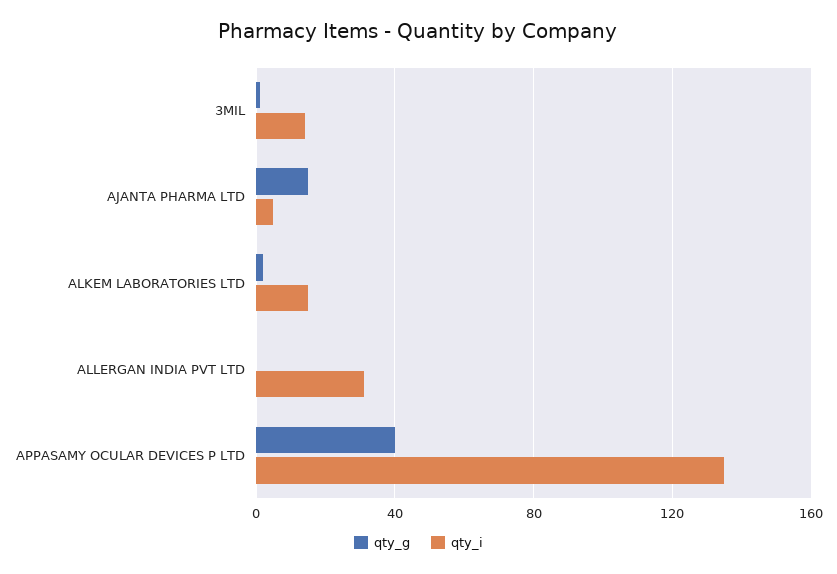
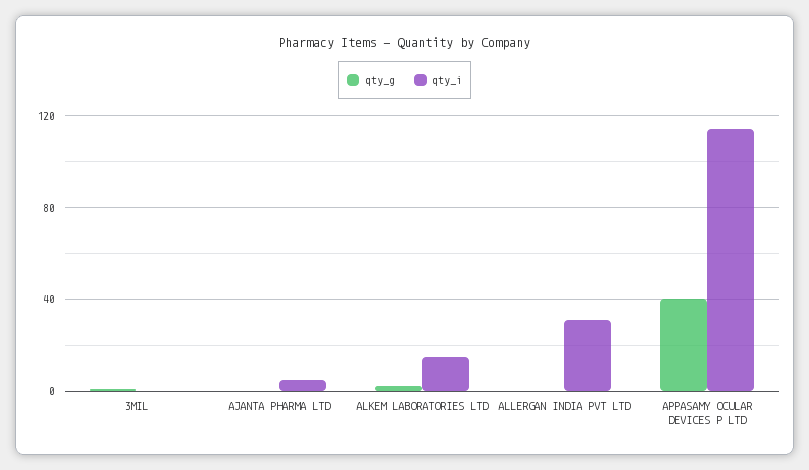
  {
    "qty_g": {
      "3MIL": 0,
-     "AJANTA PHARMA LTD": 15,
+     "AJANTA PHARMA LTD": 0,
      "ALKEM LABORATORIES LTD": 0,
      "ALLERGAN INDIA PVT LTD": 0,
      "APPASAMY OCULAR DEVICES P LTD": 40
    },
    "qty_i": {
-     "3MIL": 15,
+     "3MIL": 0,
      "AJANTA PHARMA LTD": 5,
      "ALKEM LABORATORIES LTD": 15,
      "ALLERGAN INDIA PVT LTD": 30,
-     "APPASAMY OCULAR DEVICES P LTD": 135
+     "APPASAMY OCULAR DEVICES P LTD": 115
    }
  }

